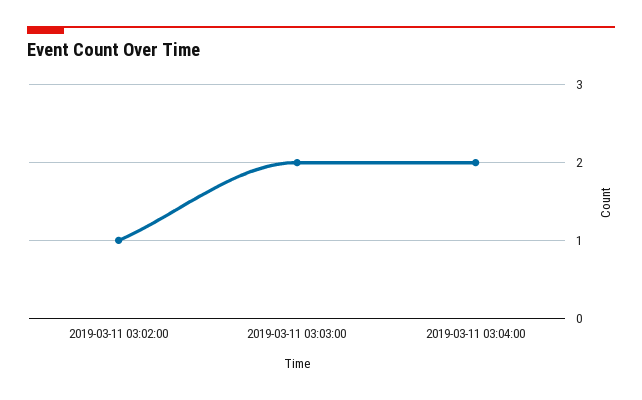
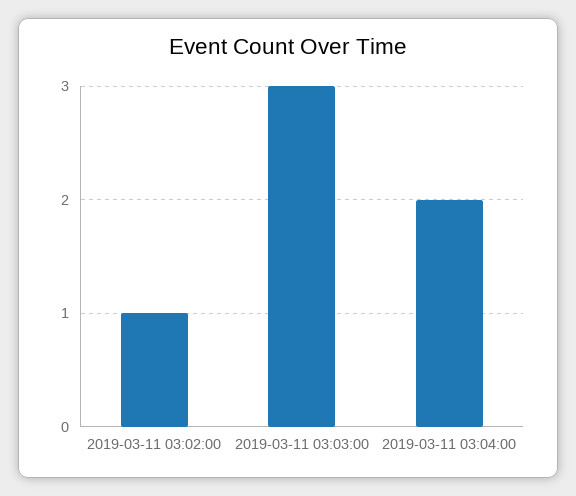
  {
    "2019-03-11 03:02:00": 1,
-   "2019-03-11 03:03:00": 2,
+   "2019-03-11 03:03:00": 3,
    "2019-03-11 03:04:00": 2
  }

